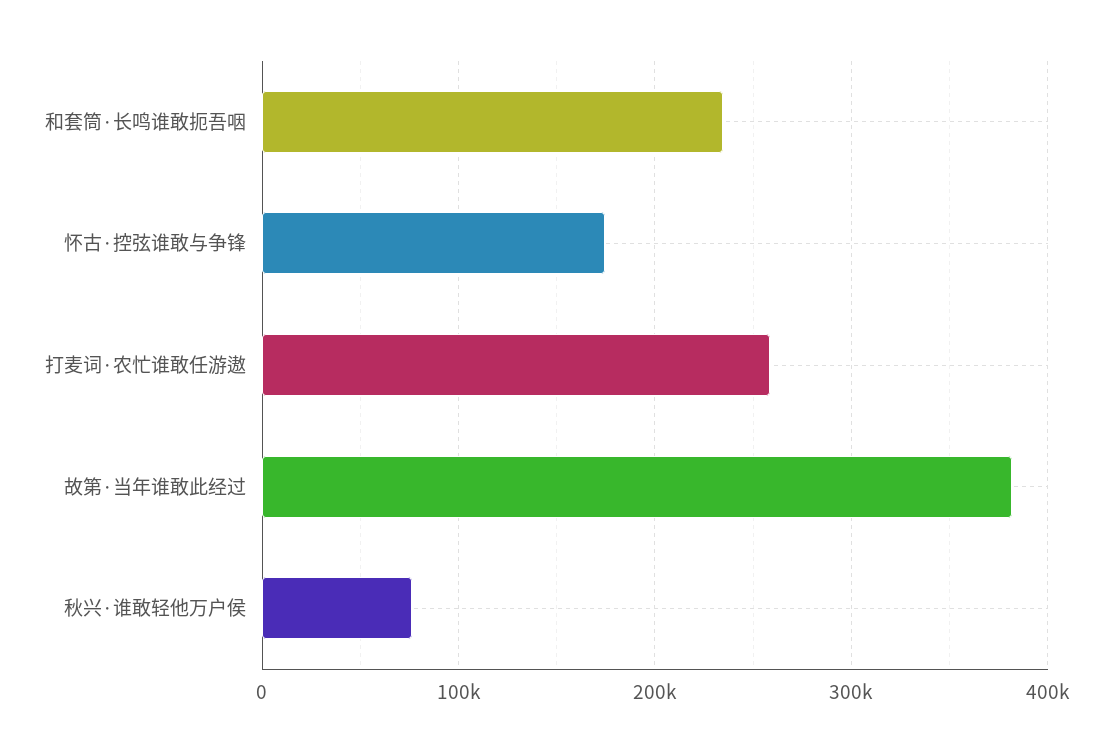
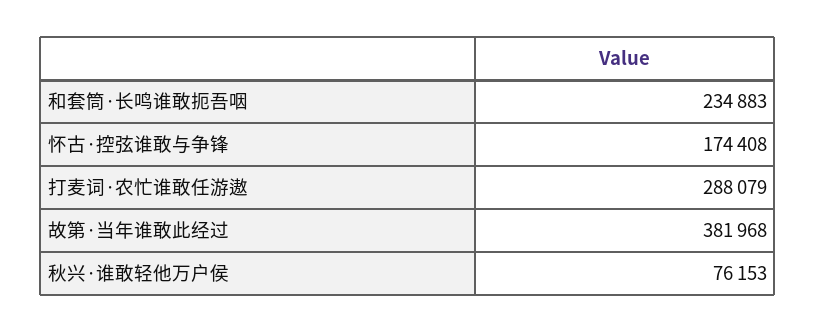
  {
    "和套筒·长鸣谁敢扼吾咽": 234883,
    "怀古·控弦谁敢与争锋": 174408,
-   "打麦词·农忙谁敢任游遨": 260000,
+   "打麦词·农忙谁敢任游遨": 288079,
    "故第·当年谁敢此经过": 381968,
    "秋兴·谁敢轻他万户侯": 76153
  }

